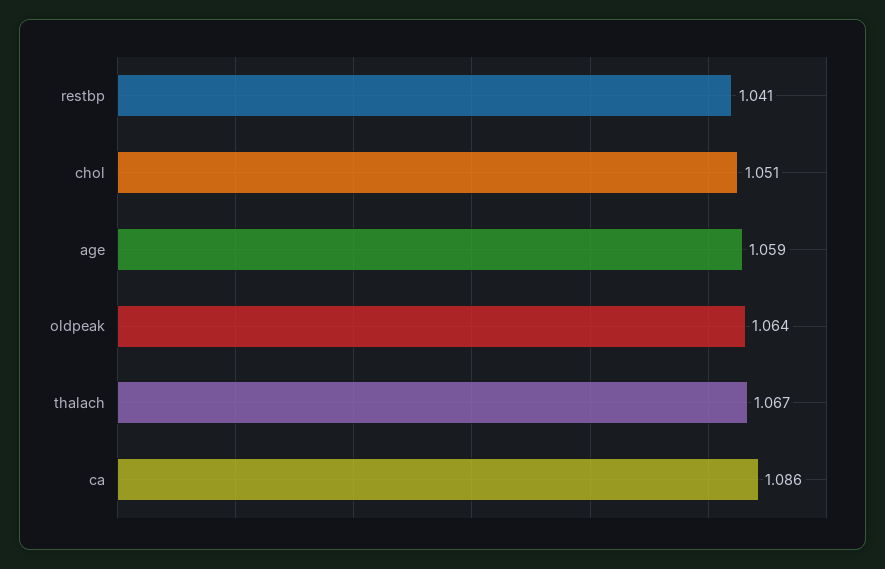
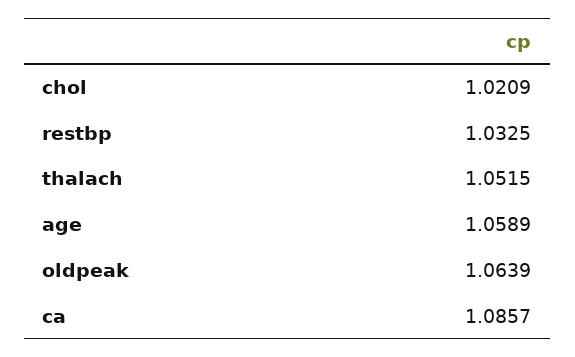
  {
-   "restbp": 1.041,
+   "restbp": 1.0325,
-   "chol": 1.051,
+   "chol": 1.0209,
    "age": 1.0589,
    "oldpeak": 1.0639,
-   "thalach": 1.067,
+   "thalach": 1.0515,
    "ca": 1.0857
  }

